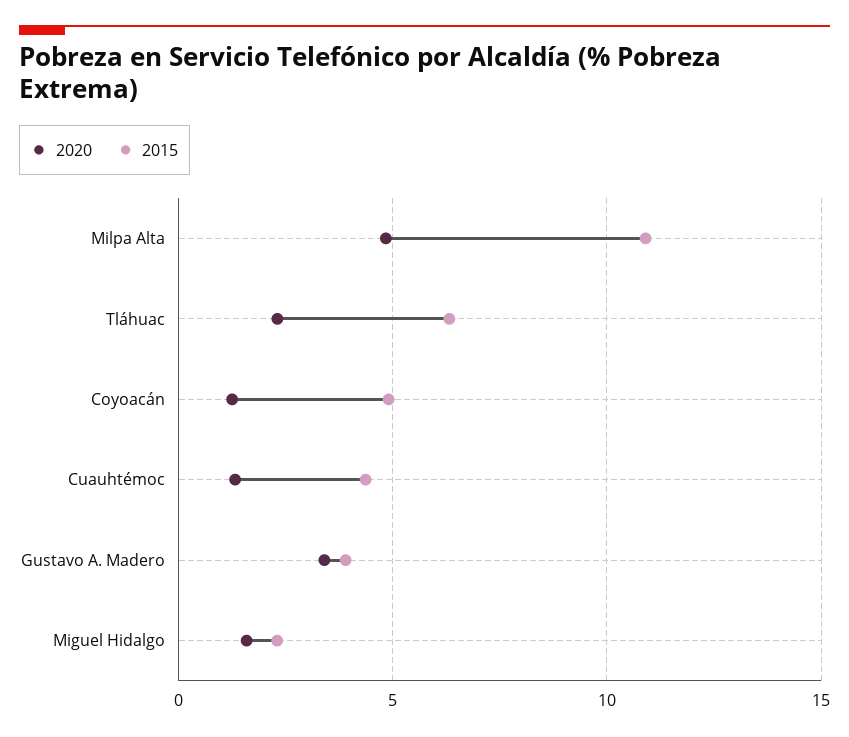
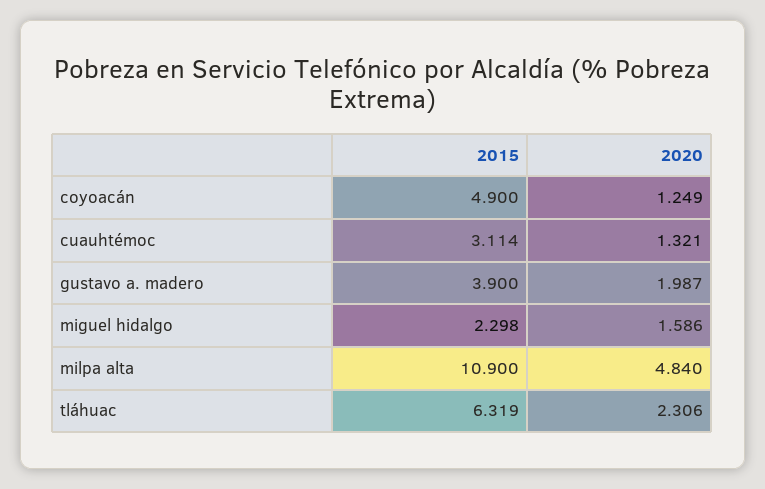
  {
    "2020": {
      "Milpa Alta": 4.84,
      "Tláhuac": 2.306,
      "Coyoacán": 1.249,
      "Cuauhtémoc": 1.321,
-     "Gustavo A. Madero": 3.5,
+     "Gustavo A. Madero": 1.987,
      "Miguel Hidalgo": 1.586
    },
    "2015": {
      "Milpa Alta": 10.9,
      "Tláhuac": 6.319,
      "Coyoacán": 4.9,
-     "Cuauhtémoc": 4.5,
+     "Cuauhtémoc": 3.114,
      "Gustavo A. Madero": 3.9,
      "Miguel Hidalgo": 2.298
    }
  }

